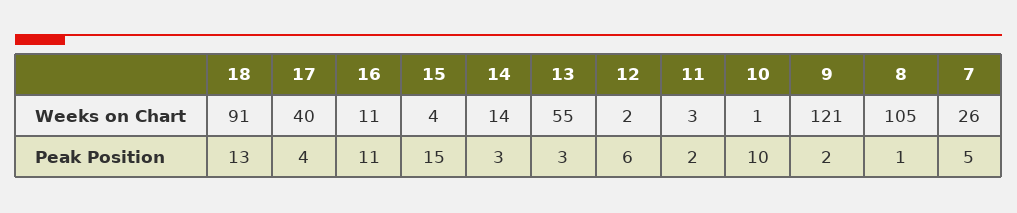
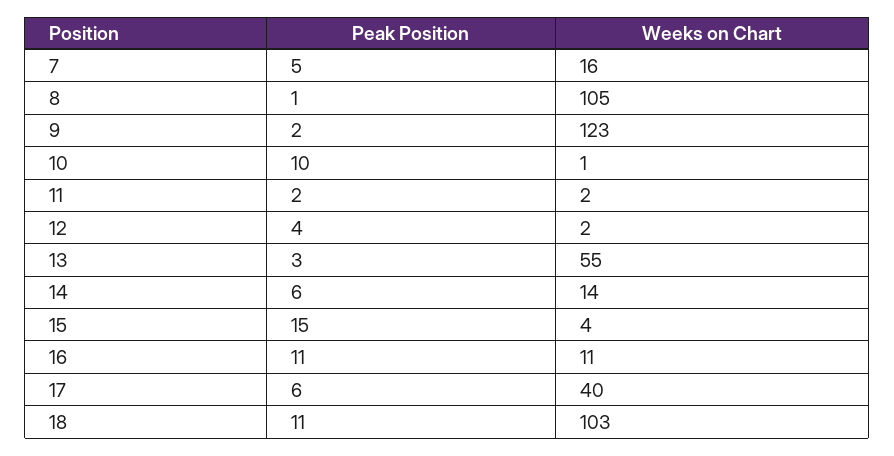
  {
    "18": {
-     "Weeks on Chart": 91,
+     "Weeks on Chart": 103,
-     "Peak Position": 13
+     "Peak Position": 11
    },
    "17": {
      "Weeks on Chart": 40,
-     "Peak Position": 4
+     "Peak Position": 6
    },
    "16": {
      "Weeks on Chart": 11,
      "Peak Position": 11
    },
    "15": {
      "Weeks on Chart": 4,
      "Peak Position": 15
    },
    "14": {
      "Weeks on Chart": 14,
-     "Peak Position": 3
+     "Peak Position": 6
    },
    "13": {
      "Weeks on Chart": 55,
      "Peak Position": 3
    },
    "12": {
      "Weeks on Chart": 2,
-     "Peak Position": 6
+     "Peak Position": 4
    },
    "11": {
-     "Weeks on Chart": 3,
+     "Weeks on Chart": 2,
      "Peak Position": 2
    },
    "10": {
      "Weeks on Chart": 1,
      "Peak Position": 10
    },
    "9": {
-     "Weeks on Chart": 121,
+     "Weeks on Chart": 123,
      "Peak Position": 2
    },
    "8": {
      "Weeks on Chart": 105,
      "Peak Position": 1
    },
    "7": {
-     "Weeks on Chart": 26,
+     "Weeks on Chart": 16,
      "Peak Position": 5
    }
  }

